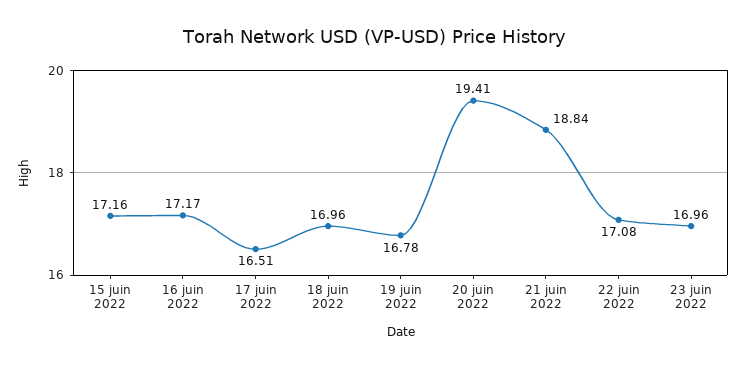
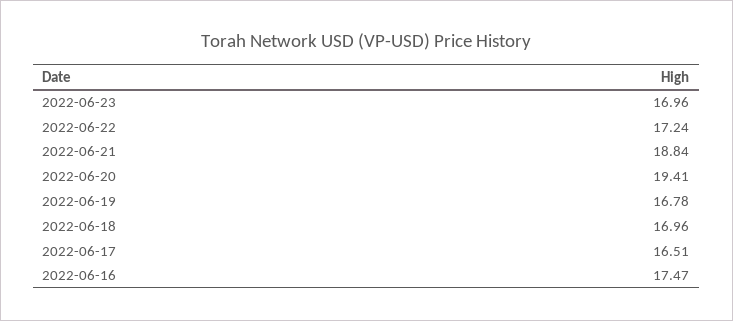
  {
-   "15 juin 2022": 17.16,
-   "16 juin 2022": 17.17,
+   "16 juin 2022": 17.47,
    "17 juin 2022": 16.51,
    "18 juin 2022": 16.96,
    "19 juin 2022": 16.78,
    "20 juin 2022": 19.41,
    "21 juin 2022": 18.84,
-   "22 juin 2022": 17.08,
+   "22 juin 2022": 17.24,
    "23 juin 2022": 16.96
  }

